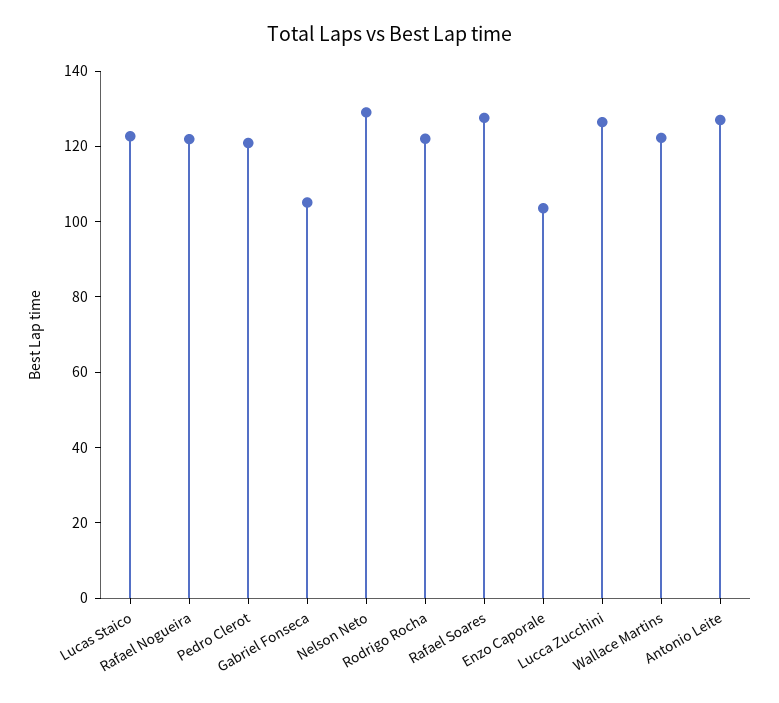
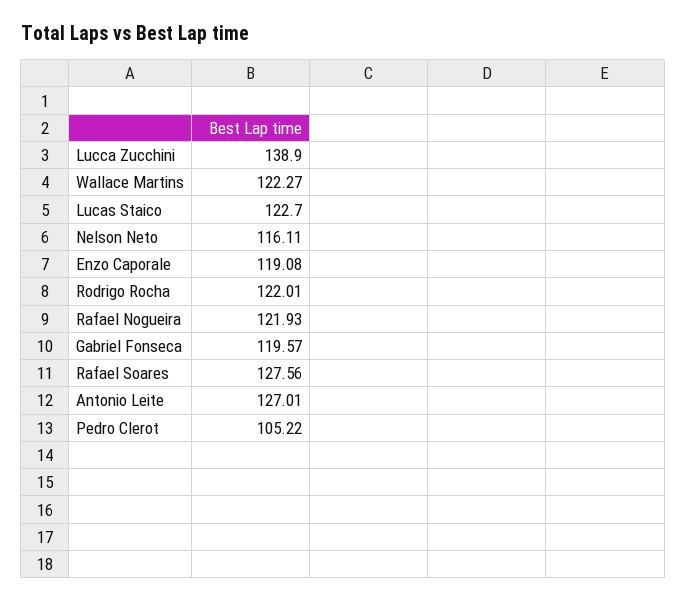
  {
    "Lucas Staico": 122.7,
    "Rafael Nogueira": 121.93,
-   "Pedro Clerot": 120,
+   "Pedro Clerot": 105.22,
-   "Gabriel Fonseca": 105,
+   "Gabriel Fonseca": 119.57,
-   "Nelson Neto": 130,
+   "Nelson Neto": 116.11,
    "Rodrigo Rocha": 122.01,
    "Rafael Soares": 127.56,
-   "Enzo Caporale": 105,
+   "Enzo Caporale": 119.08,
-   "Lucca Zucchini": 125,
+   "Lucca Zucchini": 138.9,
    "Wallace Martins": 122.27,
    "Antonio Leite": 127.01
  }

